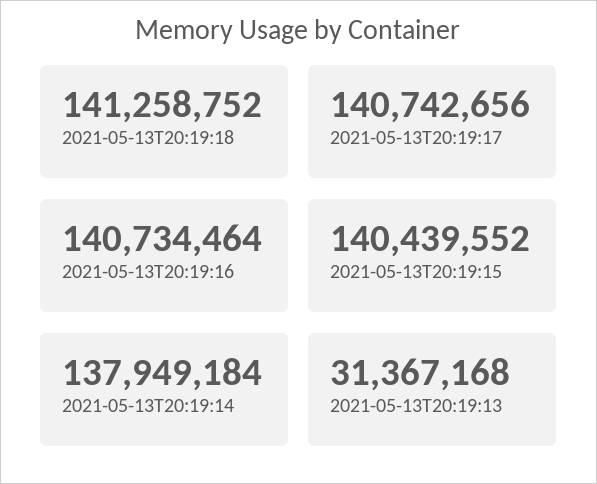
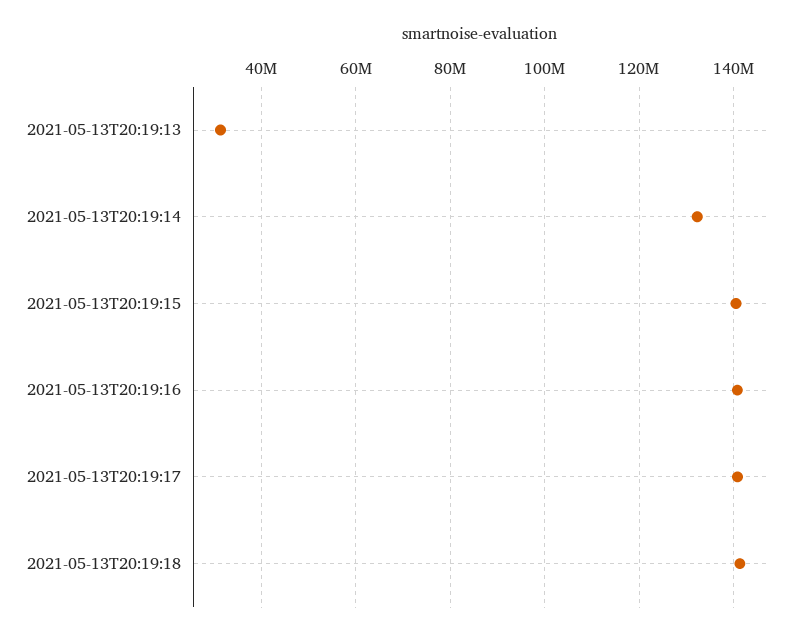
  {
    "2021-05-13T20:19:18": 141258752,
    "2021-05-13T20:19:17": 140742656,
    "2021-05-13T20:19:16": 140734464,
    "2021-05-13T20:19:15": 140439552,
-   "2021-05-13T20:19:14": 137949184,
+   "2021-05-13T20:19:14": 132000000,
    "2021-05-13T20:19:13": 31367168
  }

